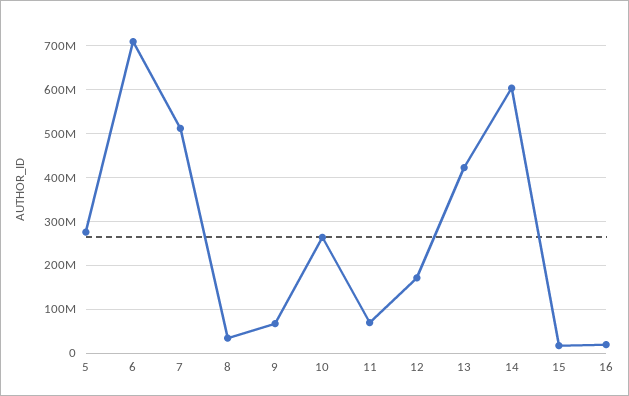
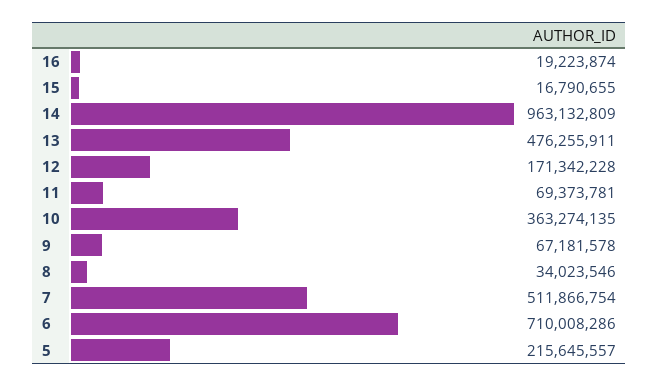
  {
-   "5": 280000000,
+   "5": 215645557,
    "6": 710008286,
    "7": 511866754,
    "8": 34023546,
    "9": 67181578,
-   "10": 260000000,
+   "10": 363274135,
    "11": 69373781,
    "12": 171342228,
-   "13": 420000000,
+   "13": 476255911,
-   "14": 600000000,
+   "14": 963132809,
    "15": 16790655,
    "16": 19223874
  }

